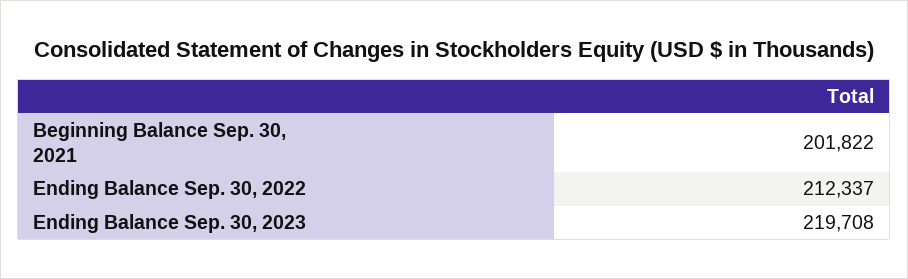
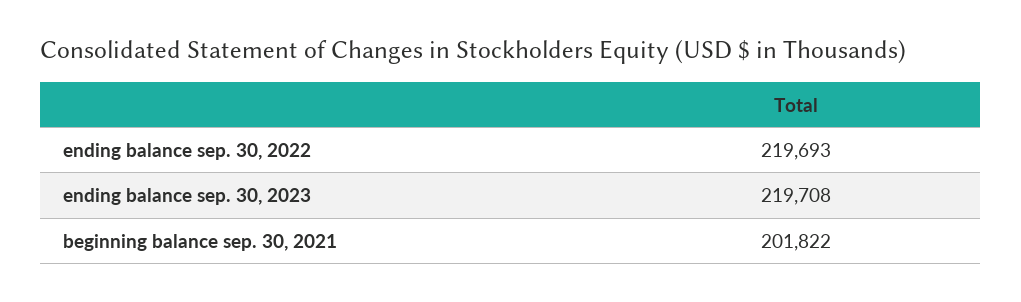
  {
    "Beginning Balance Sep. 30, 2021": 201822,
-   "Ending Balance Sep. 30, 2022": 212337,
+   "Ending Balance Sep. 30, 2022": 219693,
    "Ending Balance Sep. 30, 2023": 219708
  }

